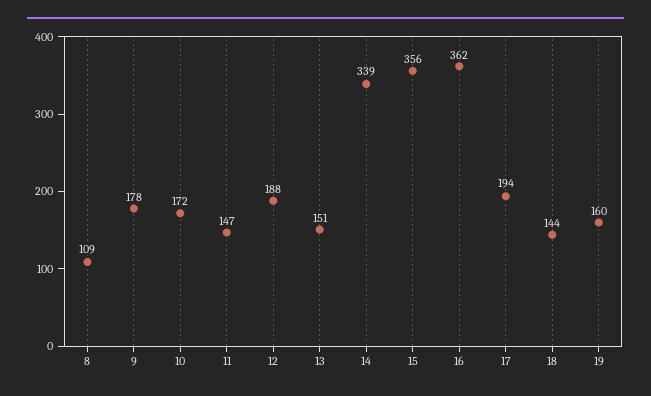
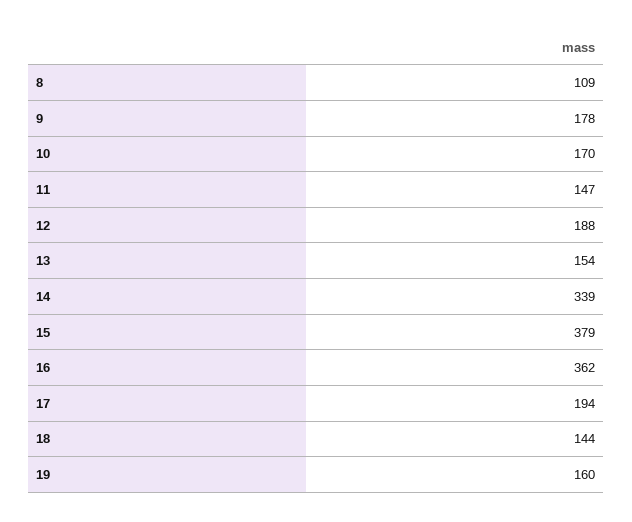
  {
    "8": 109,
    "9": 178,
-   "10": 172,
+   "10": 170,
    "11": 147,
    "12": 188,
-   "13": 151,
+   "13": 154,
    "14": 339,
-   "15": 356,
+   "15": 379,
    "16": 362,
    "17": 194,
    "18": 144,
    "19": 160
  }

